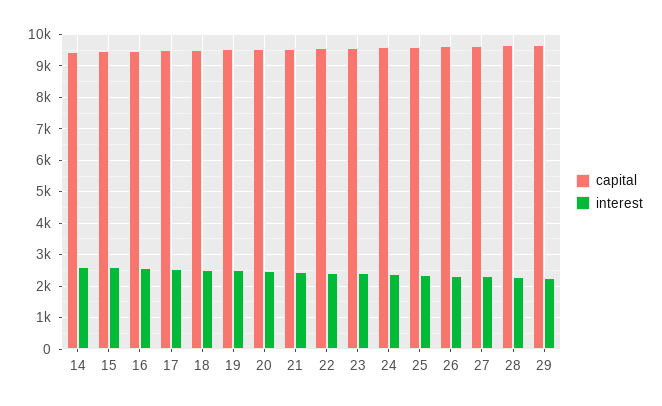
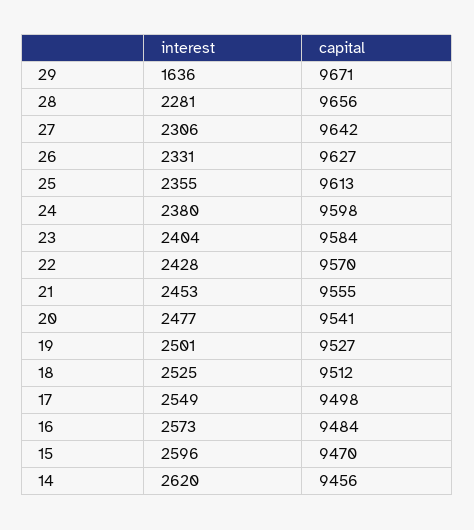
  {
    "capital": {
      "14": 9456,
      "15": 9470,
      "16": 9484,
      "17": 9498,
      "18": 9512,
      "19": 9527,
      "20": 9541,
      "21": 9555,
      "22": 9570,
      "23": 9584,
      "24": 9598,
      "25": 9613,
      "26": 9627,
      "27": 9642,
      "28": 9656,
      "29": 9671
    },
    "interest": {
      "14": 2620,
      "15": 2596,
      "16": 2573,
      "17": 2549,
      "18": 2525,
      "19": 2501,
      "20": 2477,
      "21": 2453,
      "22": 2428,
      "23": 2404,
      "24": 2380,
      "25": 2355,
      "26": 2331,
      "27": 2306,
      "28": 2281,
-     "29": 2200
+     "29": 1636
    }
  }

